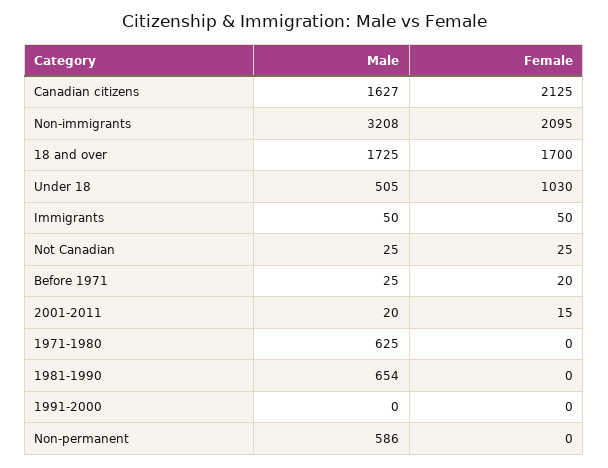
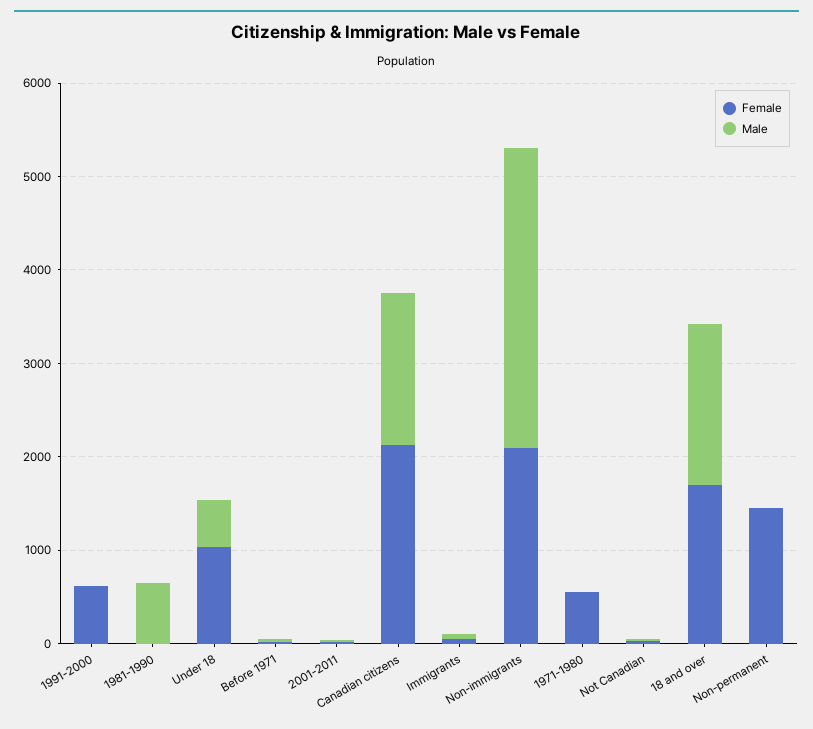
  {
    "Male": {
      "Canadian citizens": 1627,
      "Non-immigrants": 3208,
      "18 and over": 1725,
      "Under 18": 505,
      "Immigrants": 50,
      "Not Canadian": 25,
      "Before 1971": 25,
      "2001-2011": 20,
-     "1971-1980": 625,
+     "1971-1980": 0,
      "1981-1990": 654,
      "1991-2000": 0,
-     "Non-permanent": 586
+     "Non-permanent": 0
    },
    "Female": {
      "Canadian citizens": 2125,
      "Non-immigrants": 2095,
      "18 and over": 1700,
      "Under 18": 1030,
      "Immigrants": 50,
      "Not Canadian": 25,
      "Before 1971": 20,
      "2001-2011": 15,
-     "1971-1980": 0,
+     "1971-1980": 600,
      "1981-1990": 0,
-     "1991-2000": 0,
+     "1991-2000": 600,
-     "Non-permanent": 0
+     "Non-permanent": 1400
    }
  }

